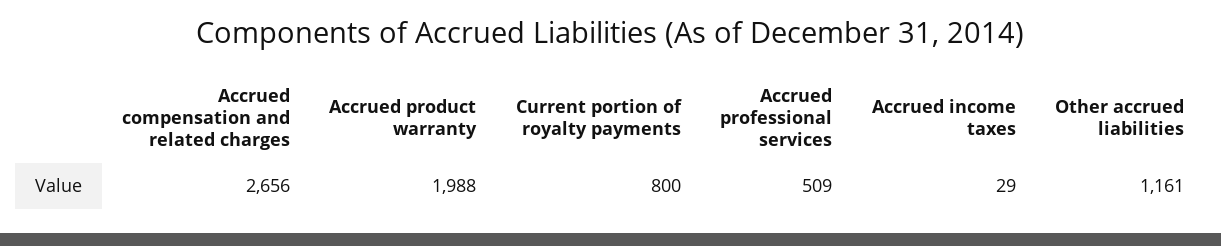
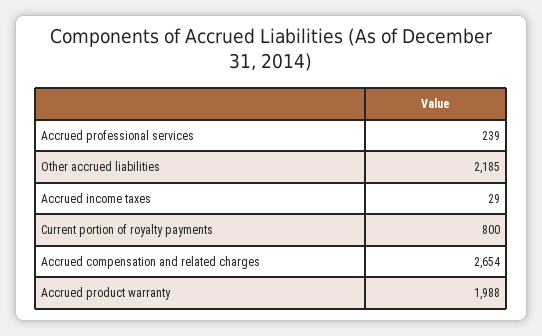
  {
-   "Accrued compensation and related charges": 2656,
+   "Accrued compensation and related charges": 2654,
    "Accrued product warranty": 1988,
    "Current portion of royalty payments": 800,
-   "Accrued professional services": 509,
+   "Accrued professional services": 239,
    "Accrued income taxes": 29,
-   "Other accrued liabilities": 1161
+   "Other accrued liabilities": 2185
  }

